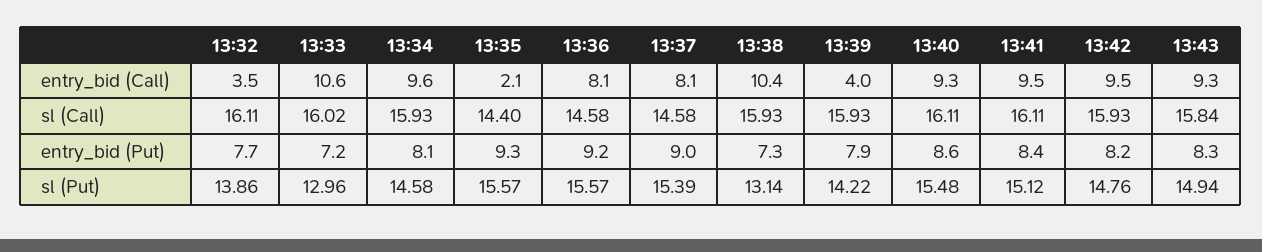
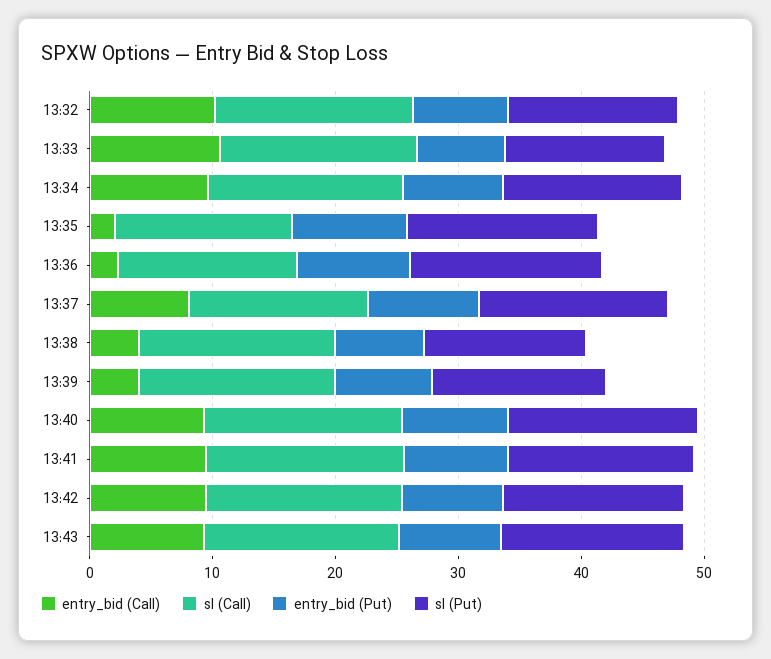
  {
    "entry_bid (Call)": {
-     "13:32": 3.5,
+     "13:32": 10,
      "13:33": 10.6,
      "13:34": 9.6,
      "13:35": 2.1,
-     "13:36": 8.1,
+     "13:36": 2,
      "13:37": 8.1,
-     "13:38": 10.4,
+     "13:38": 4,
      "13:39": 4,
      "13:40": 9.3,
      "13:41": 9.5,
      "13:42": 9.5,
      "13:43": 9.3
    },
    "sl (Call)": {
      "13:32": 16.11,
      "13:33": 16.02,
      "13:34": 15.93,
      "13:35": 14.4,
      "13:36": 14.58,
      "13:37": 14.58,
      "13:38": 15.93,
      "13:39": 15.93,
      "13:40": 16.11,
      "13:41": 16.11,
      "13:42": 15.93,
      "13:43": 15.84
    },
    "entry_bid (Put)": {
      "13:32": 7.7,
      "13:33": 7.2,
      "13:34": 8.1,
      "13:35": 9.3,
      "13:36": 9.2,
      "13:37": 9,
      "13:38": 7.3,
      "13:39": 7.9,
      "13:40": 8.6,
      "13:41": 8.4,
      "13:42": 8.2,
      "13:43": 8.3
    },
    "sl (Put)": {
      "13:32": 13.86,
      "13:33": 12.96,
      "13:34": 14.58,
      "13:35": 15.57,
      "13:36": 15.57,
      "13:37": 15.39,
      "13:38": 13.14,
      "13:39": 14.22,
      "13:40": 15.48,
      "13:41": 15.12,
      "13:42": 14.76,
      "13:43": 14.94
    }
  }

